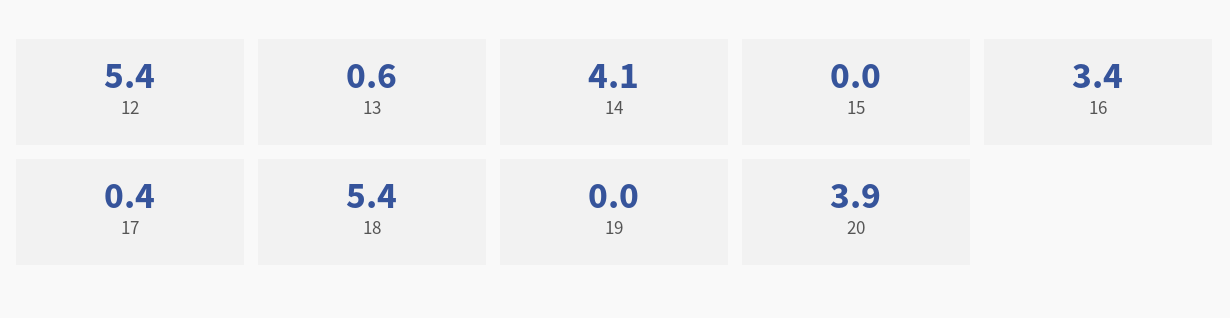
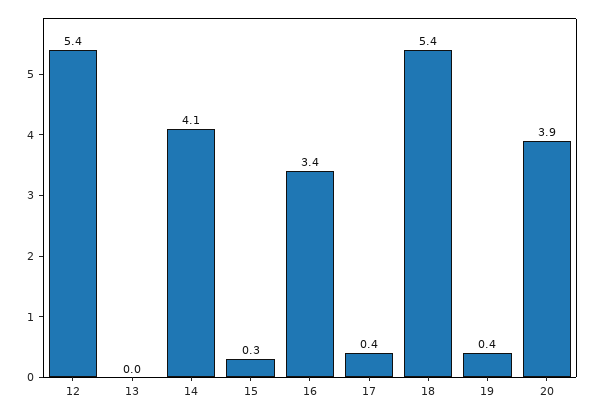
  {
    "12": 5.4,
-   "13": 0.6,
+   "13": 0,
    "14": 4.1,
-   "15": 0,
+   "15": 0.3,
    "16": 3.4,
    "17": 0.4,
    "18": 5.4,
-   "19": 0,
+   "19": 0.4,
    "20": 3.9
  }

